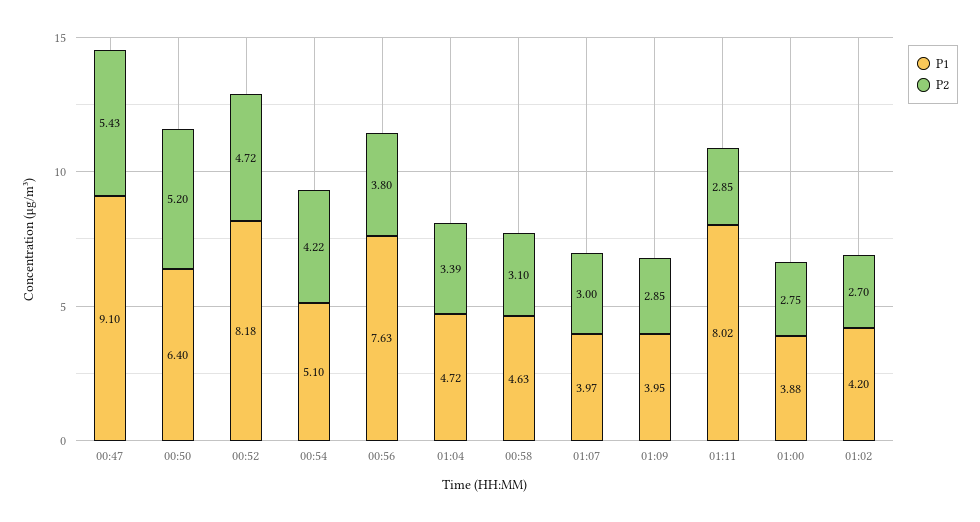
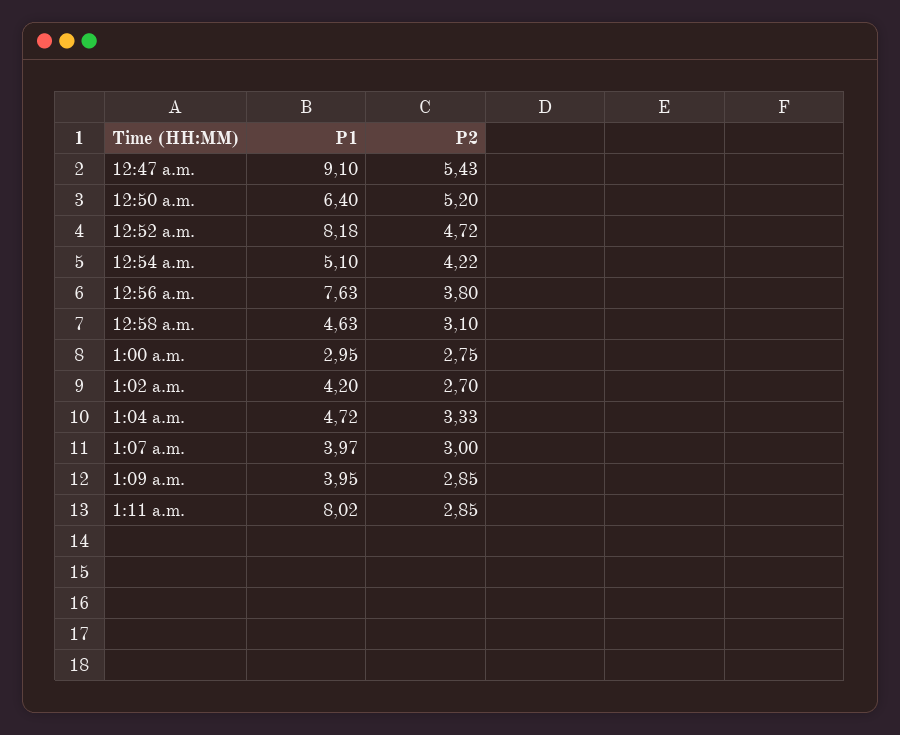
  {
    "P1": {
      "00:47": 9.1,
      "00:50": 6.4,
      "00:52": 8.18,
      "00:54": 5.1,
      "00:56": 7.63,
      "01:04": 4.72,
      "00:58": 4.63,
      "01:07": 3.97,
      "01:09": 3.95,
      "01:11": 8.02,
-     "01:00": 3.88,
+     "01:00": 2.95,
      "01:02": 4.2
    },
    "P2": {
      "00:47": 5.43,
      "00:50": 5.2,
      "00:52": 4.72,
      "00:54": 4.22,
      "00:56": 3.8,
-     "01:04": 3.39,
+     "01:04": 3.33,
      "00:58": 3.1,
      "01:07": 3,
      "01:09": 2.85,
      "01:11": 2.85,
      "01:00": 2.75,
      "01:02": 2.7
    }
  }

